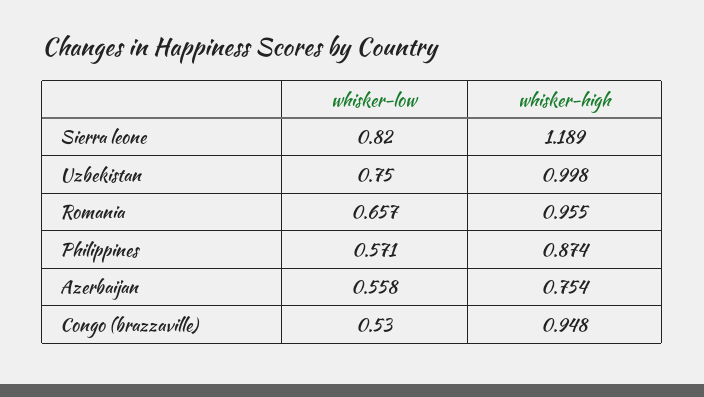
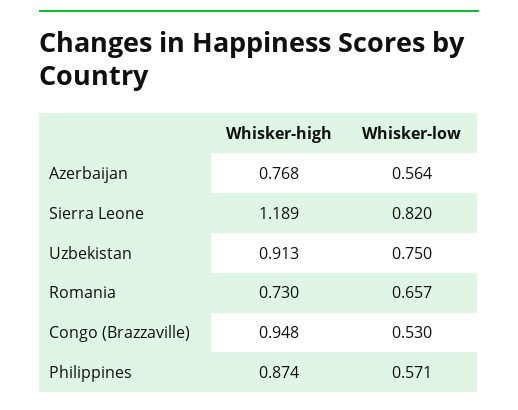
  {
    "whisker-low": {
      "Sierra leone": 0.82,
      "Uzbekistan": 0.75,
      "Romania": 0.657,
      "Philippines": 0.571,
-     "Azerbaijan": 0.558,
+     "Azerbaijan": 0.564,
      "Congo (brazzaville)": 0.53
    },
    "whisker-high": {
      "Sierra leone": 1.189,
-     "Uzbekistan": 0.998,
+     "Uzbekistan": 0.913,
-     "Romania": 0.955,
+     "Romania": 0.73,
      "Philippines": 0.874,
-     "Azerbaijan": 0.754,
+     "Azerbaijan": 0.768,
      "Congo (brazzaville)": 0.948
    }
  }

